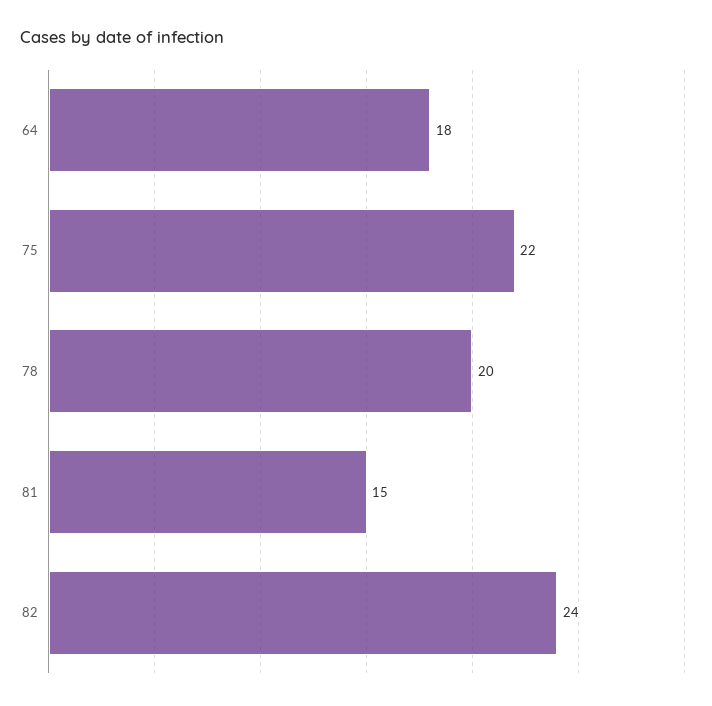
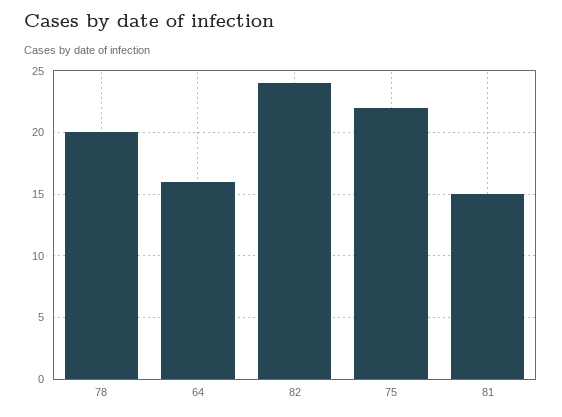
  {
-   "64": 18,
+   "64": 16,
    "75": 22,
    "78": 20,
    "81": 15,
    "82": 24
  }

